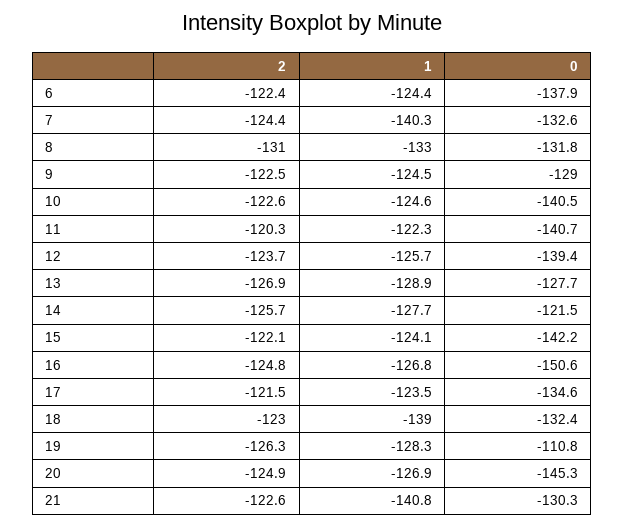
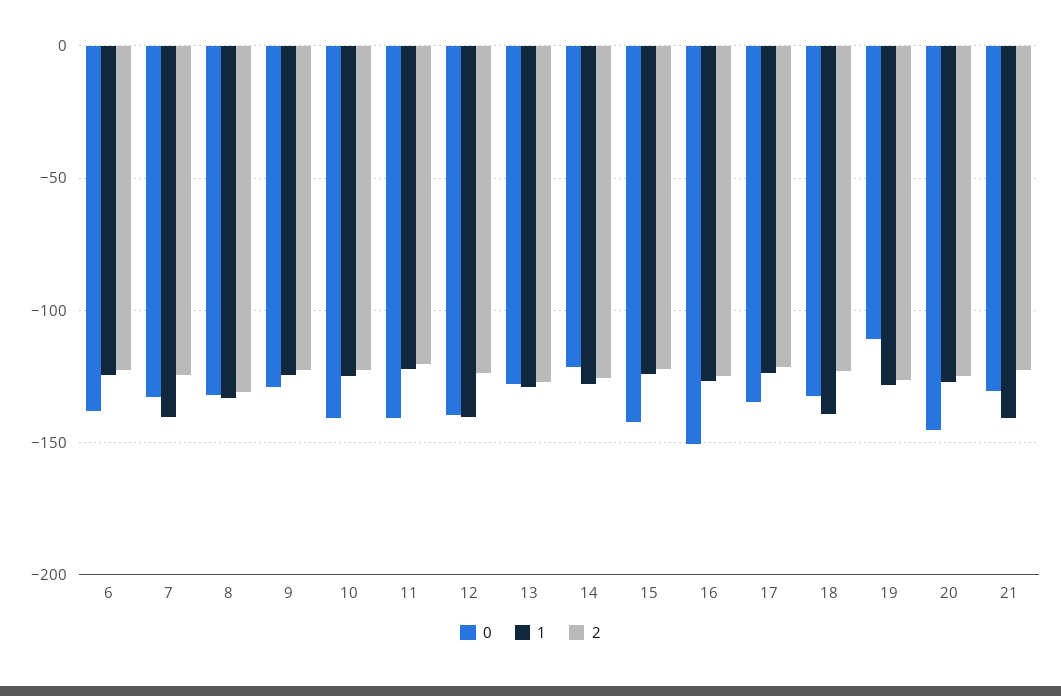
  {
    "2": {
      "6": -122.4,
      "7": -124.4,
      "8": -131,
      "9": -122.5,
      "10": -122.6,
      "11": -120.3,
      "12": -123.7,
      "13": -126.9,
      "14": -125.7,
      "15": -122.1,
      "16": -124.8,
      "17": -121.5,
      "18": -123,
      "19": -126.3,
      "20": -124.9,
      "21": -122.6
    },
    "1": {
      "6": -124.4,
      "7": -140.3,
      "8": -133,
      "9": -124.5,
      "10": -124.6,
      "11": -122.3,
-     "12": -125.7,
+     "12": -140,
      "13": -128.9,
      "14": -127.7,
      "15": -124.1,
      "16": -126.8,
      "17": -123.5,
      "18": -139,
      "19": -128.3,
      "20": -126.9,
      "21": -140.8
    },
    "0": {
      "6": -137.9,
      "7": -132.6,
      "8": -131.8,
      "9": -129,
      "10": -140.5,
      "11": -140.7,
      "12": -139.4,
      "13": -127.7,
      "14": -121.5,
      "15": -142.2,
      "16": -150.6,
      "17": -134.6,
      "18": -132.4,
      "19": -110.8,
      "20": -145.3,
      "21": -130.3
    }
  }

